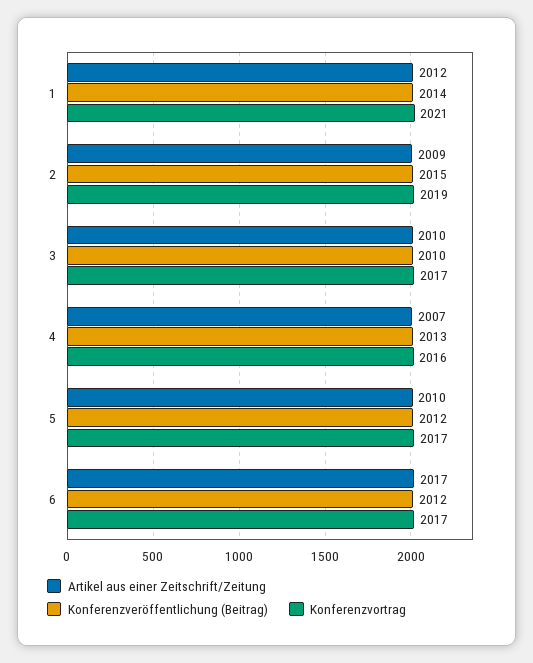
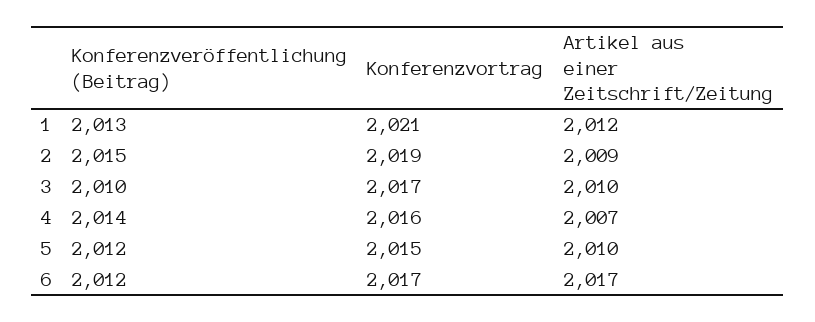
  {
    "Artikel aus einer Zeitschrift/Zeitung": {
      "1": 2012,
      "2": 2009,
      "3": 2010,
      "4": 2007,
      "5": 2010,
      "6": 2017
    },
    "Konferenzveröffentlichung (Beitrag)": {
-     "1": 2014,
+     "1": 2013,
      "2": 2015,
      "3": 2010,
-     "4": 2013,
+     "4": 2014,
      "5": 2012,
      "6": 2012
    },
    "Konferenzvortrag": {
      "1": 2021,
      "2": 2019,
      "3": 2017,
      "4": 2016,
-     "5": 2017,
+     "5": 2015,
      "6": 2017
    }
  }

